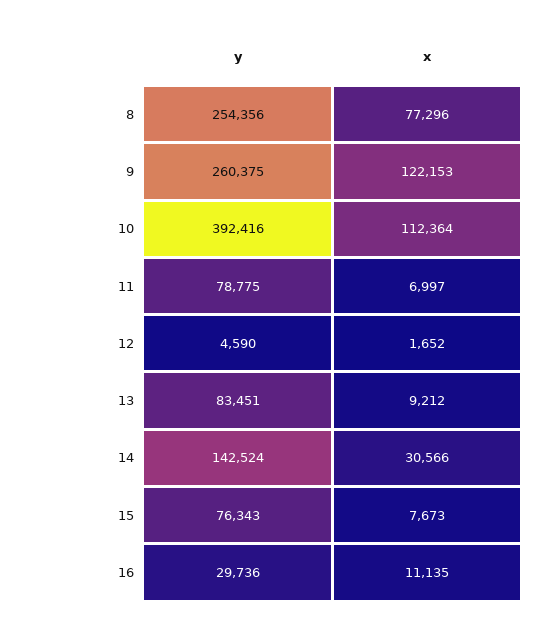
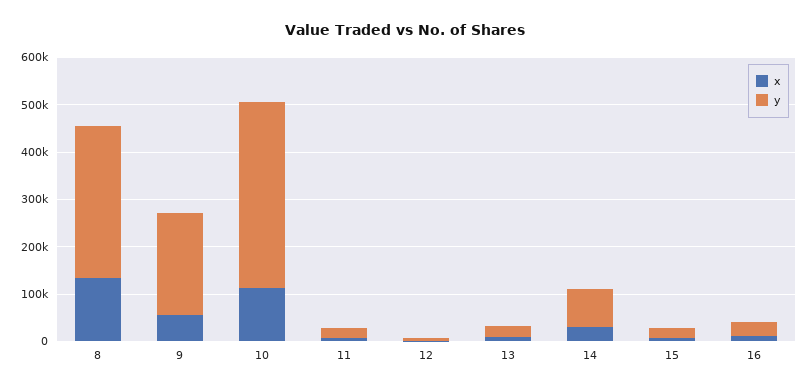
  {
    "y": {
-     "8": 254356,
+     "8": 320000,
-     "9": 260375,
+     "9": 220000,
      "10": 392416,
-     "11": 78775,
+     "11": 20000,
      "12": 4590,
-     "13": 83451,
+     "13": 20000,
-     "14": 142524,
+     "14": 80000,
-     "15": 76343,
+     "15": 20000,
      "16": 29736
    },
    "x": {
-     "8": 77296,
+     "8": 140000,
-     "9": 122153,
+     "9": 60000,
      "10": 112364,
      "11": 6997,
      "12": 1652,
      "13": 9212,
      "14": 30566,
      "15": 7673,
      "16": 11135
    }
  }

